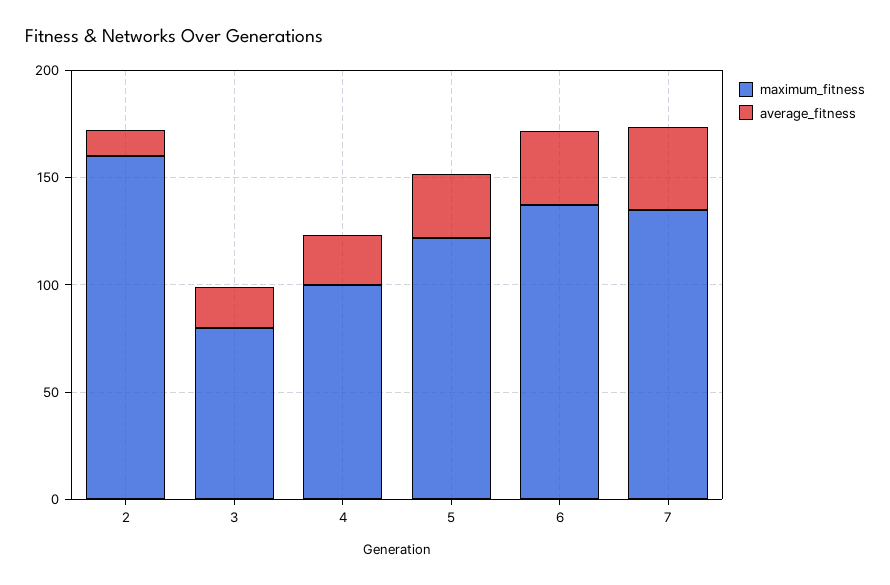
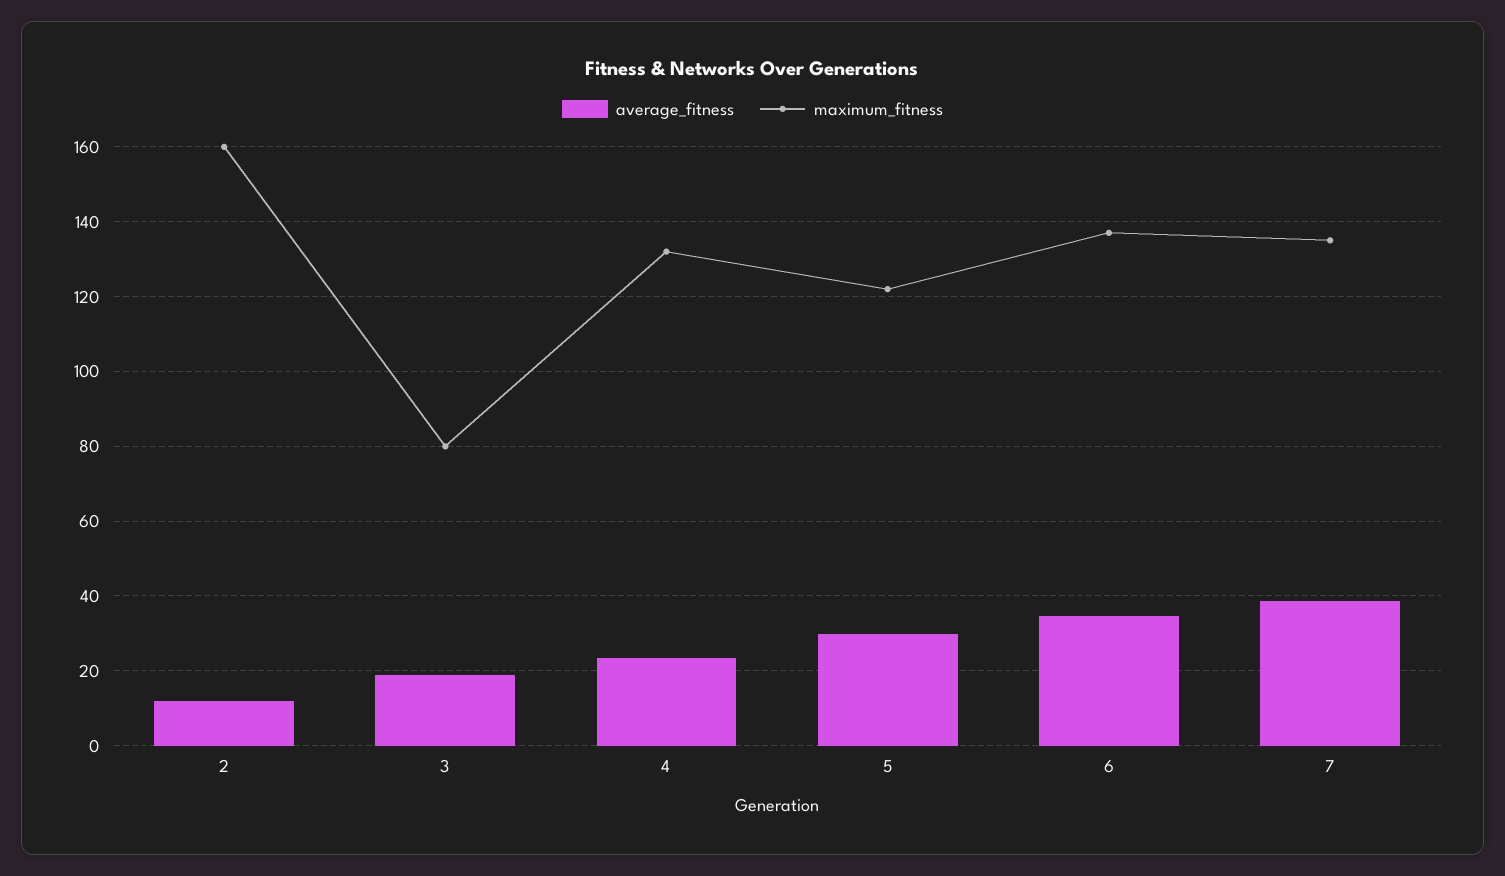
  {
    "maximum_fitness": {
      "2": 160,
      "3": 80,
-     "4": 100,
+     "4": 132,
      "5": 122,
      "6": 138,
      "7": 136
    },
    "average_fitness": {
      "2": 12,
      "3": 20,
      "4": 24,
      "5": 30,
      "6": 34,
      "7": 38
    }
  }

